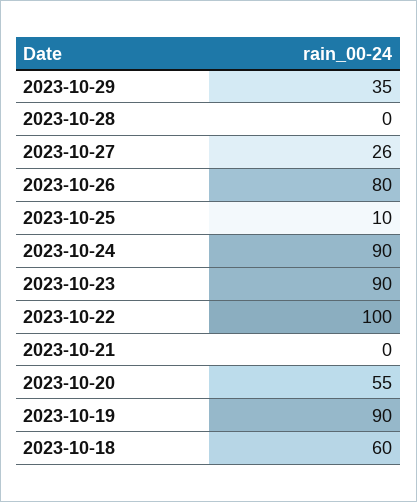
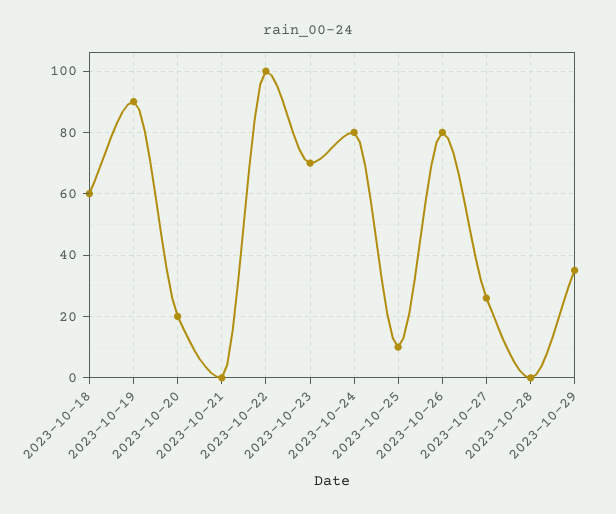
  {
    "2023-10-29": 35,
    "2023-10-28": 0,
    "2023-10-27": 26,
    "2023-10-26": 80,
    "2023-10-25": 10,
-   "2023-10-24": 90,
+   "2023-10-24": 80,
-   "2023-10-23": 90,
+   "2023-10-23": 70,
    "2023-10-22": 100,
    "2023-10-21": 0,
-   "2023-10-20": 55,
+   "2023-10-20": 20,
    "2023-10-19": 90,
    "2023-10-18": 60
  }

